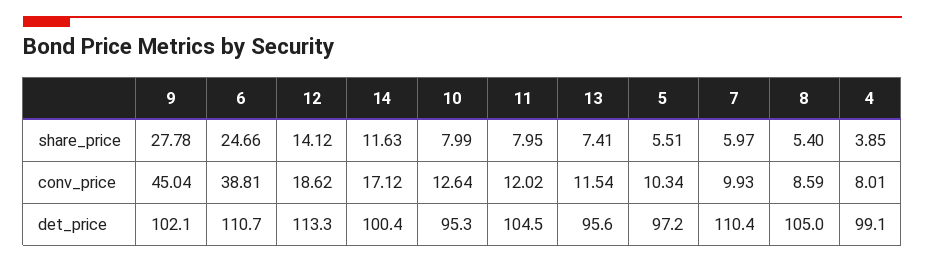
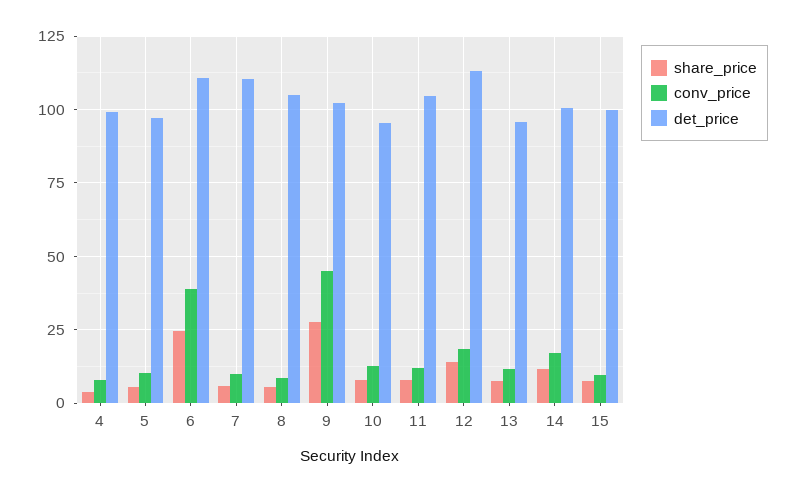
  {
    "share_price": {
      "9": 27.78,
      "6": 24.66,
      "12": 14.12,
      "14": 11.63,
      "10": 7.99,
      "11": 7.95,
      "13": 7.41,
      "5": 5.51,
      "7": 5.97,
      "8": 5.4,
-     "4": 3.85
+     "4": 3.85,
+     "15": 7.5
    },
    "conv_price": {
      "9": 45.04,
      "6": 38.81,
      "12": 18.62,
      "14": 17.12,
      "10": 12.64,
      "11": 12.02,
      "13": 11.54,
      "5": 10.34,
      "7": 9.93,
      "8": 8.59,
-     "4": 8.01
+     "4": 8.01,
+     "15": 10
    },
    "det_price": {
      "9": 102.1,
      "6": 110.7,
      "12": 113.3,
      "14": 100.4,
      "10": 95.3,
      "11": 104.5,
      "13": 95.6,
      "5": 97.2,
      "7": 110.4,
      "8": 105,
-     "4": 99.1
+     "4": 99.1,
+     "15": 100
    }
  }

